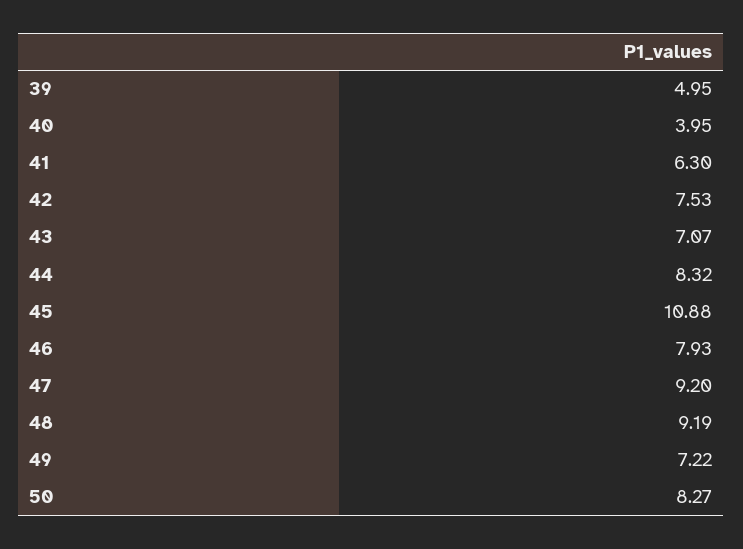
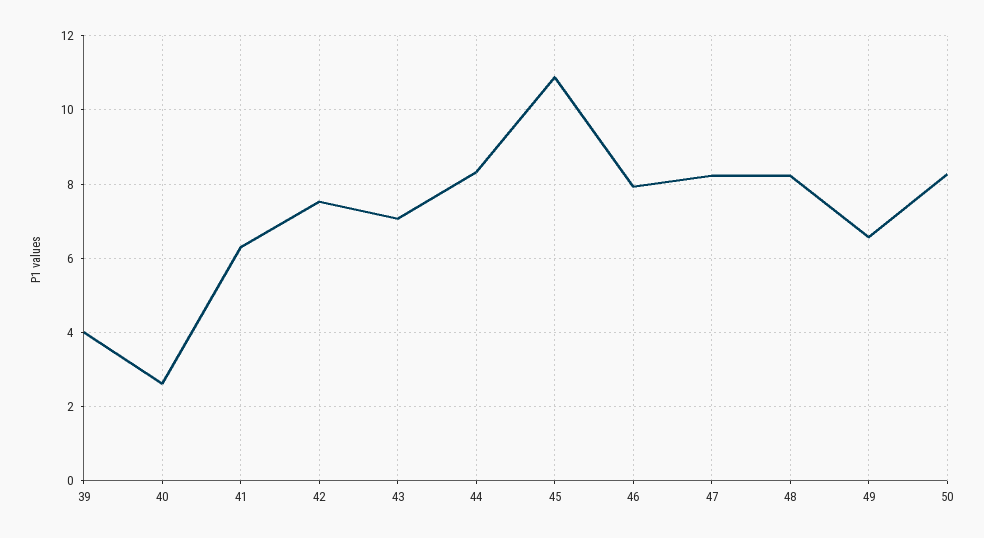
  {
-   "39": 4.95,
+   "39": 4,
-   "40": 3.95,
+   "40": 2.6,
    "41": 6.3,
    "42": 7.53,
    "43": 7.07,
    "44": 8.32,
    "45": 10.88,
    "46": 7.93,
-   "47": 9.2,
+   "47": 8.2,
-   "48": 9.19,
+   "48": 8.2,
-   "49": 7.22,
+   "49": 6.6,
    "50": 8.27
  }

